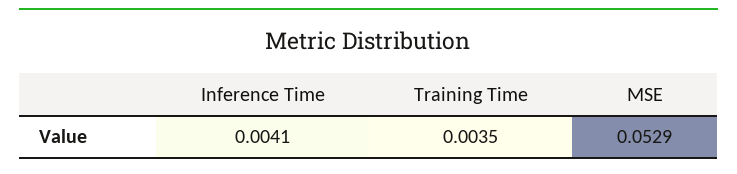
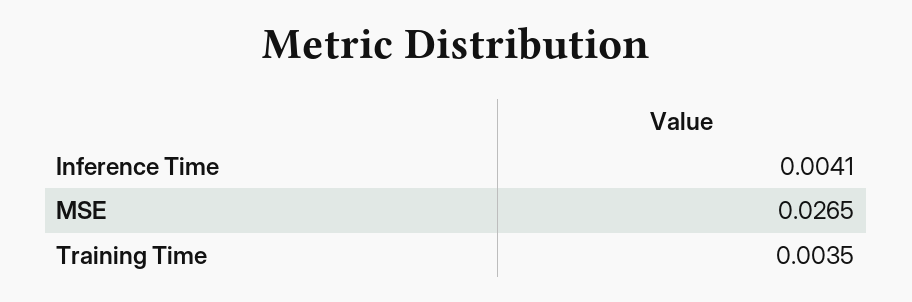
  {
    "Inference Time": 0.0041,
    "Training Time": 0.0035,
-   "MSE": 0.0529
+   "MSE": 0.0265
  }

